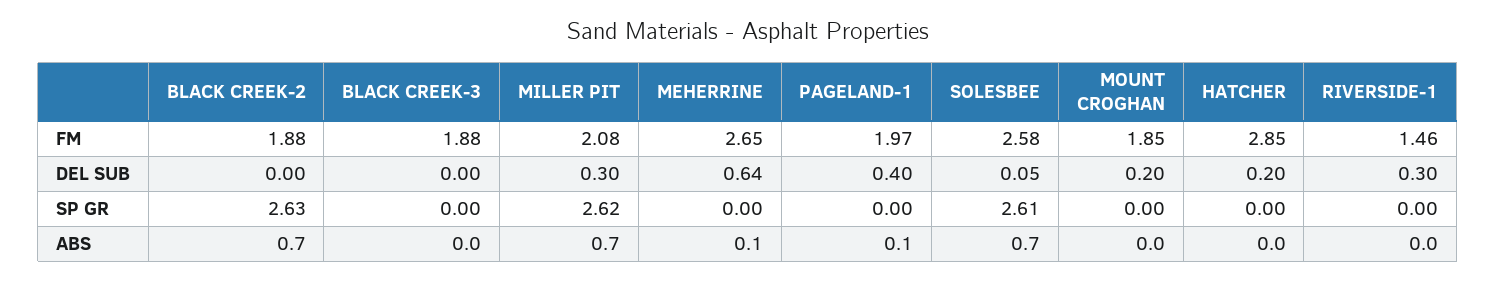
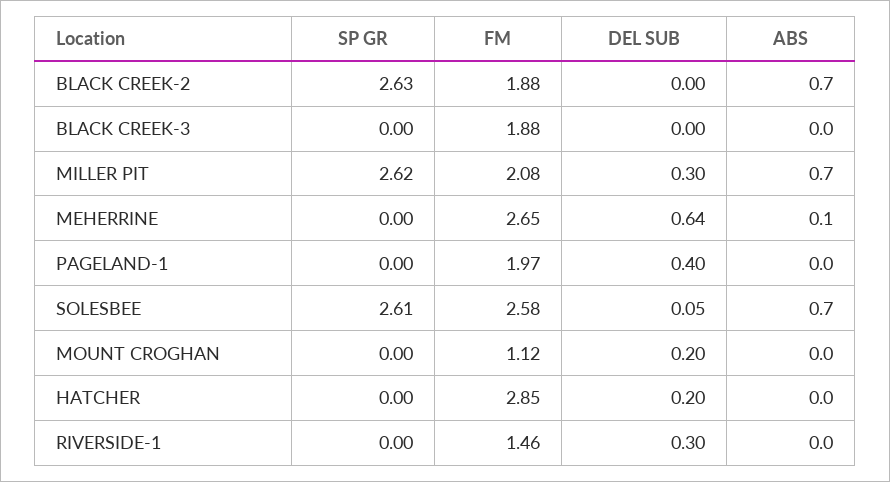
  {
    "BLACK CREEK-2": {
      "FM": 1.88,
      "DEL SUB": 0,
      "SP GR": 2.63,
      "ABS": 0.7
    },
    "BLACK CREEK-3": {
      "FM": 1.88,
      "DEL SUB": 0,
      "SP GR": 0,
      "ABS": 0
    },
    "MILLER PIT": {
      "FM": 2.08,
      "DEL SUB": 0.3,
      "SP GR": 2.62,
      "ABS": 0.7
    },
    "MEHERRINE": {
      "FM": 2.65,
      "DEL SUB": 0.64,
      "SP GR": 0,
      "ABS": 0.1
    },
    "PAGELAND-1": {
      "FM": 1.97,
      "DEL SUB": 0.4,
      "SP GR": 0,
-     "ABS": 0.1
+     "ABS": 0
    },
    "SOLESBEE": {
      "FM": 2.58,
      "DEL SUB": 0.05,
      "SP GR": 2.61,
      "ABS": 0.7
    },
    "MOUNT CROGHAN": {
-     "FM": 1.85,
+     "FM": 1.12,
      "DEL SUB": 0.2,
      "SP GR": 0,
      "ABS": 0
    },
    "HATCHER": {
      "FM": 2.85,
      "DEL SUB": 0.2,
      "SP GR": 0,
      "ABS": 0
    },
    "RIVERSIDE-1": {
      "FM": 1.46,
      "DEL SUB": 0.3,
      "SP GR": 0,
      "ABS": 0
    }
  }

